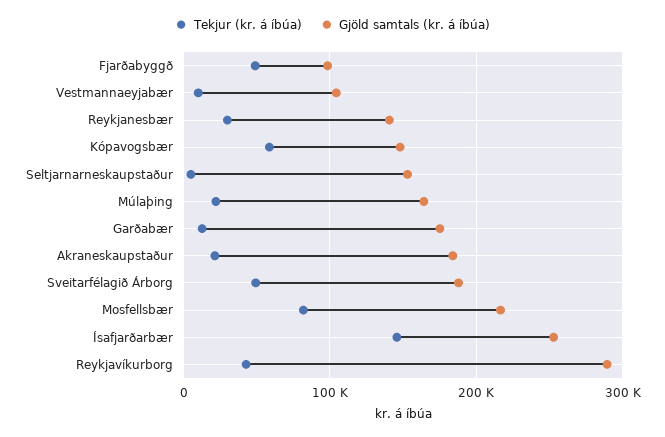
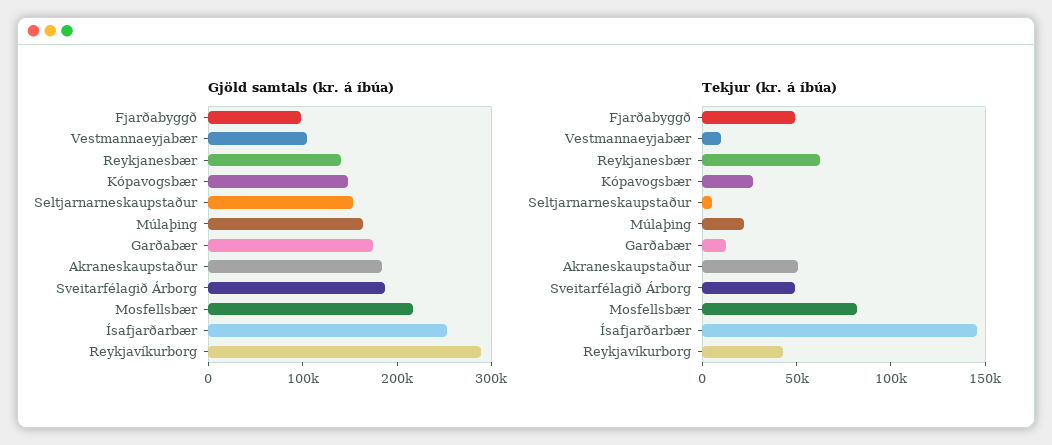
  {
    "Tekjur (kr. á íbúa)": {
      "Fjarðabyggð": 50000,
      "Vestmannaeyjabær": 10000,
-     "Reykjanesbær": 30000,
+     "Reykjanesbær": 60000,
-     "Kópavogsbær": 60000,
+     "Kópavogsbær": 30000,
      "Seltjarnarneskaupstaður": 0,
      "Múlaþing": 20000,
      "Garðabær": 10000,
-     "Akraneskaupstaður": 20000,
+     "Akraneskaupstaður": 50000,
      "Sveitarfélagið Árborg": 50000,
      "Mosfellsbær": 80000,
      "Ísafjarðarbær": 150000,
      "Reykjavíkurborg": 40000
    },
    "Gjöld samtals (kr. á íbúa)": {
      "Fjarðabyggð": 100000,
      "Vestmannaeyjabær": 100000,
      "Reykjanesbær": 140000,
      "Kópavogsbær": 150000,
      "Seltjarnarneskaupstaður": 150000,
      "Múlaþing": 160000,
      "Garðabær": 180000,
      "Akraneskaupstaður": 180000,
      "Sveitarfélagið Árborg": 190000,
      "Mosfellsbær": 220000,
      "Ísafjarðarbær": 250000,
      "Reykjavíkurborg": 290000
    }
  }

